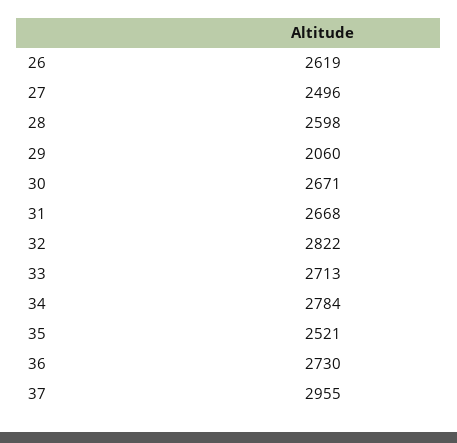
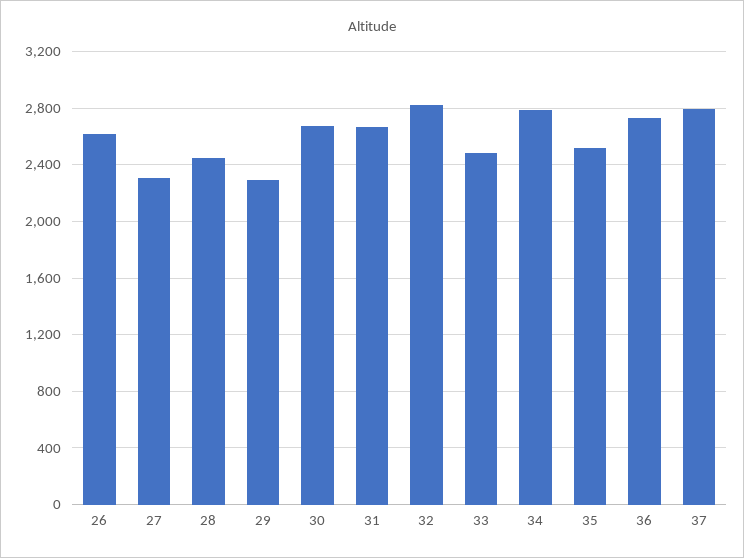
  {
    "26": 2619,
-   "27": 2496,
+   "27": 2300,
-   "28": 2598,
+   "28": 2450,
-   "29": 2060,
+   "29": 2300,
    "30": 2671,
    "31": 2668,
    "32": 2822,
-   "33": 2713,
+   "33": 2500,
    "34": 2784,
    "35": 2521,
    "36": 2730,
-   "37": 2955
+   "37": 2800
  }

